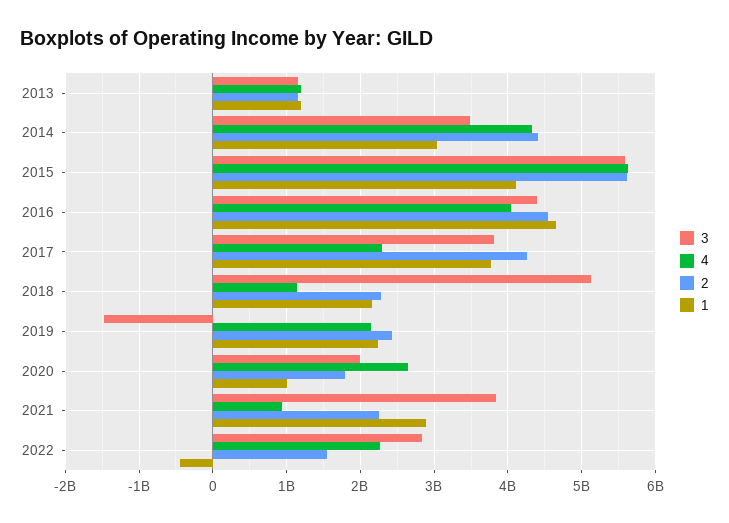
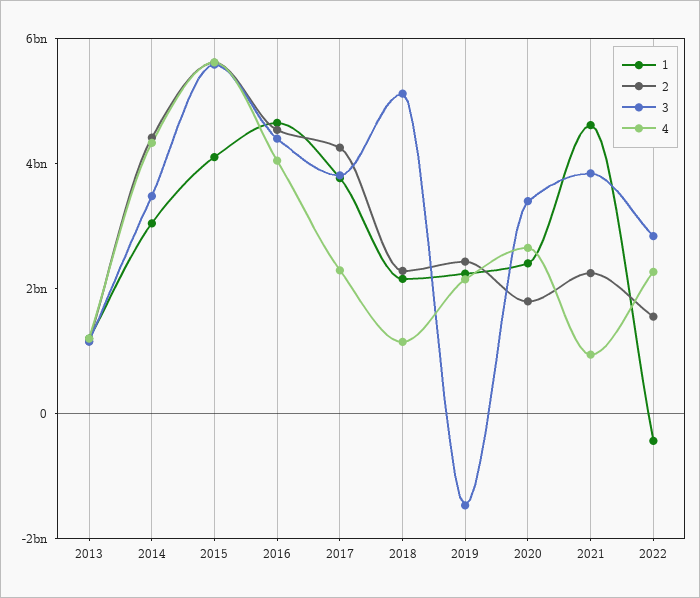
  {
    "3": {
      "2013": 1100000000,
      "2014": 3500000000,
      "2015": 5600000000,
      "2016": 4400000000,
      "2017": 3800000000,
      "2018": 5100000000,
      "2019": -1500000000,
-     "2020": 2000000000,
+     "2020": 3500000000,
      "2021": 3800000000,
      "2022": 2800000000
    },
    "4": {
      "2013": 1200000000,
      "2014": 4300000000,
      "2015": 5600000000,
      "2016": 4000000000,
      "2017": 2300000000,
      "2018": 1100000000,
      "2019": 2100000000,
      "2020": 2700000000,
      "2021": 900000000,
      "2022": 2300000000
    },
    "2": {
      "2013": 1200000000,
      "2014": 4400000000,
      "2015": 5600000000,
      "2016": 4500000000,
      "2017": 4300000000,
      "2018": 2300000000,
      "2019": 2400000000,
      "2020": 1800000000,
      "2021": 2200000000,
      "2022": 1600000000
    },
    "1": {
      "2013": 1200000000,
      "2014": 3000000000,
      "2015": 4100000000,
      "2016": 4700000000,
      "2017": 3800000000,
      "2018": 2200000000,
      "2019": 2200000000,
-     "2020": 1000000000,
+     "2020": 2500000000,
-     "2021": 2900000000,
+     "2021": 4500000000,
      "2022": -400000000
    }
  }

